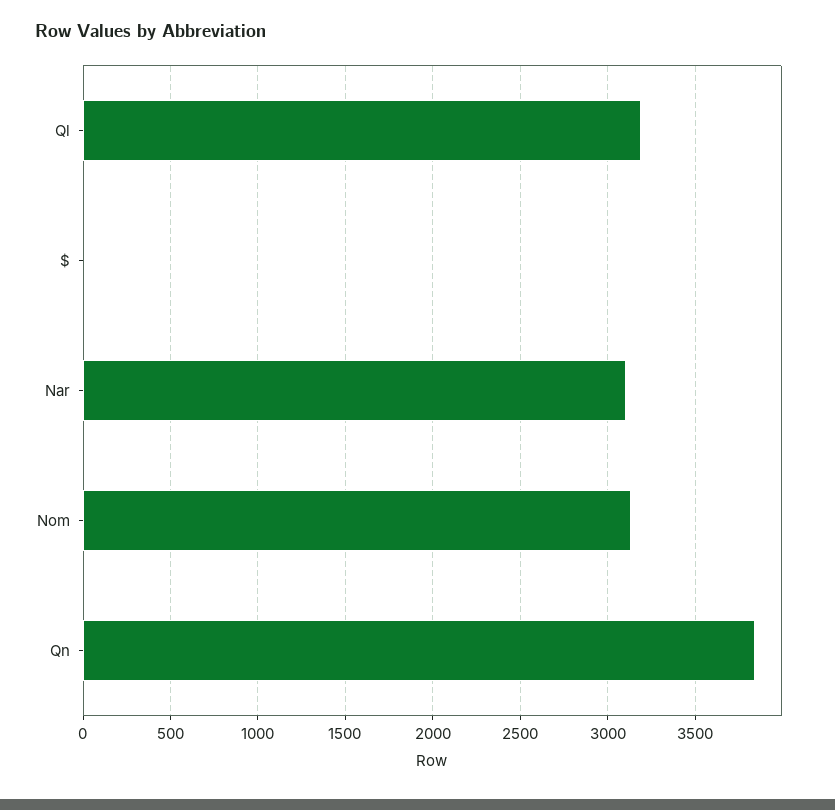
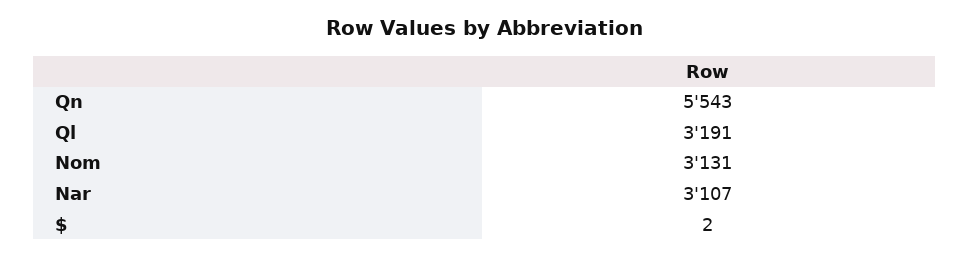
  {
    "Ql": 3191,
    "$": 2,
    "Nar": 3107,
    "Nom": 3131,
-   "Qn": 3850
+   "Qn": 5543
  }

